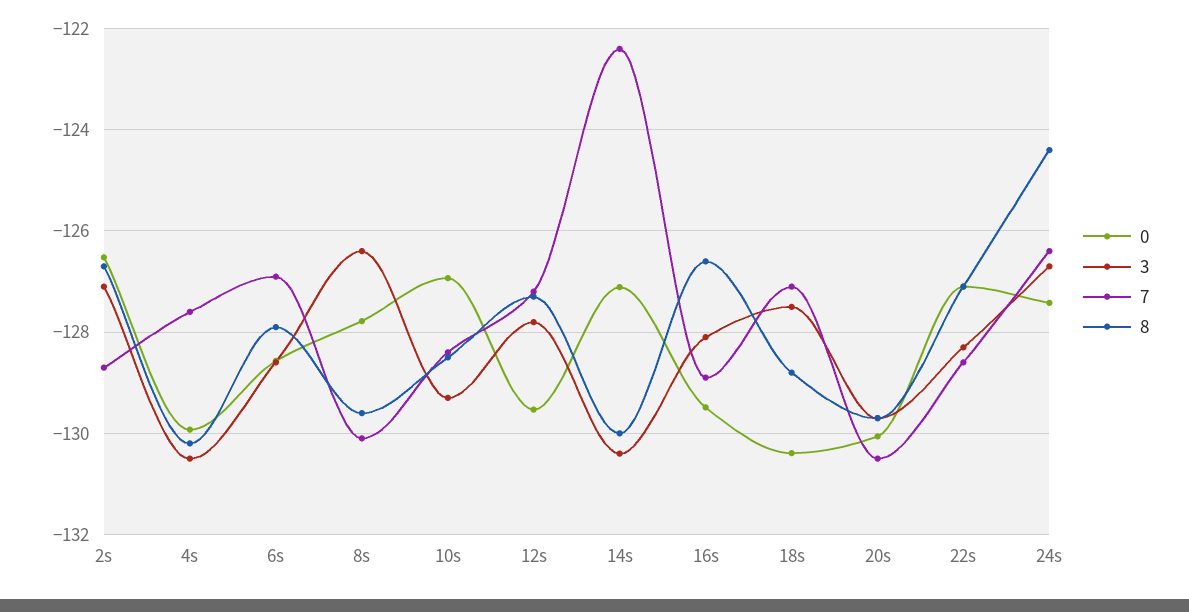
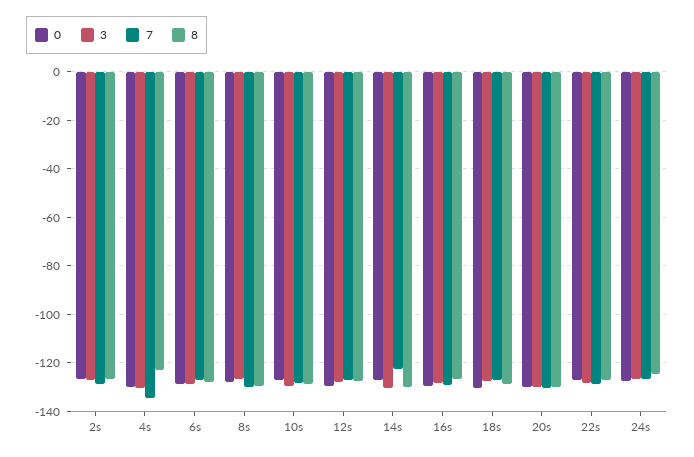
  {
    "0": {
      "2s": -126.6,
      "4s": -130,
      "6s": -128.6,
      "8s": -127.8,
      "10s": -127,
      "12s": -129.6,
      "14s": -127.2,
      "16s": -129.4,
      "18s": -130.4,
      "20s": -130,
      "22s": -127.2,
      "24s": -127.4
    },
    "3": {
      "2s": -127.2,
      "4s": -130.6,
      "6s": -128.6,
      "8s": -126.4,
      "10s": -129.4,
      "12s": -127.8,
      "14s": -130.4,
      "16s": -128.2,
      "18s": -127.6,
      "20s": -129.8,
      "22s": -128.4,
      "24s": -126.8
    },
    "7": {
      "2s": -128.8,
-     "4s": -127.6,
+     "4s": -135,
      "6s": -127,
      "8s": -130.2,
      "10s": -128.4,
      "12s": -127.2,
      "14s": -122.4,
      "16s": -129,
      "18s": -127.2,
      "20s": -130.6,
      "22s": -128.6,
      "24s": -126.4
    },
    "8": {
      "2s": -126.8,
-     "4s": -130.2,
+     "4s": -122.5,
      "6s": -128,
      "8s": -129.6,
      "10s": -128.6,
      "12s": -127.4,
      "14s": -130,
      "16s": -126.6,
      "18s": -128.8,
      "20s": -129.8,
      "22s": -127.2,
      "24s": -124.4
    }
  }

